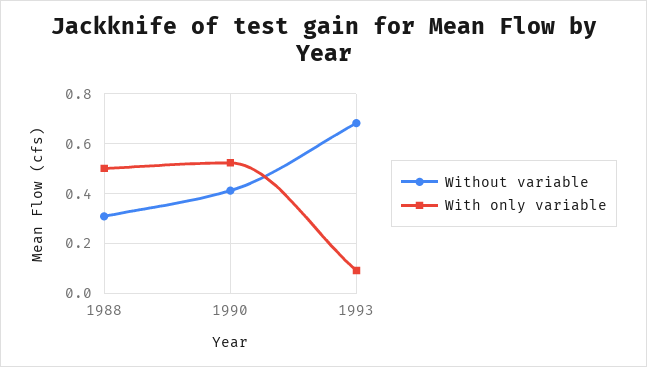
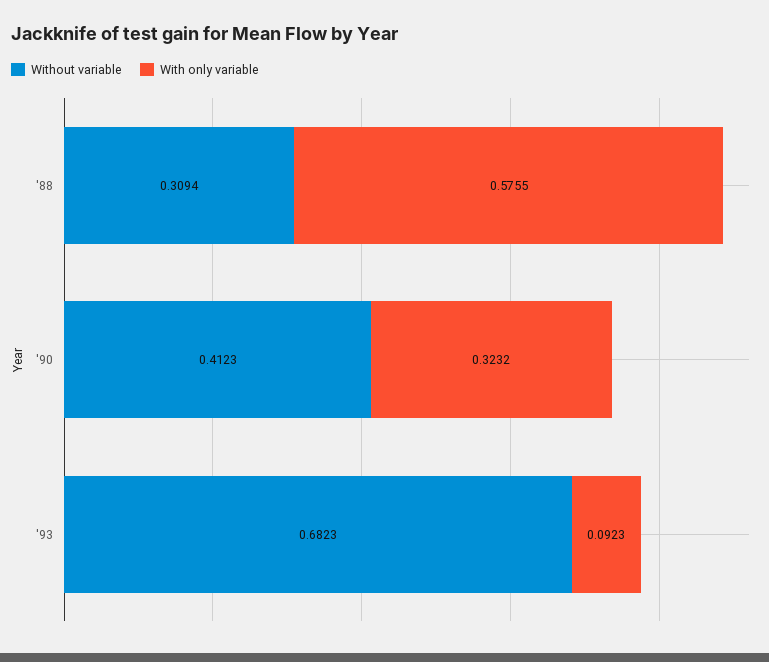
  {
    "Without variable": {
      "1988": 0.3094,
      "1990": 0.4123,
      "1993": 0.6823
    },
    "With only variable": {
-     "1988": 0.5,
+     "1988": 0.5755,
-     "1990": 0.525,
+     "1990": 0.3232,
      "1993": 0.0923
    }
  }

